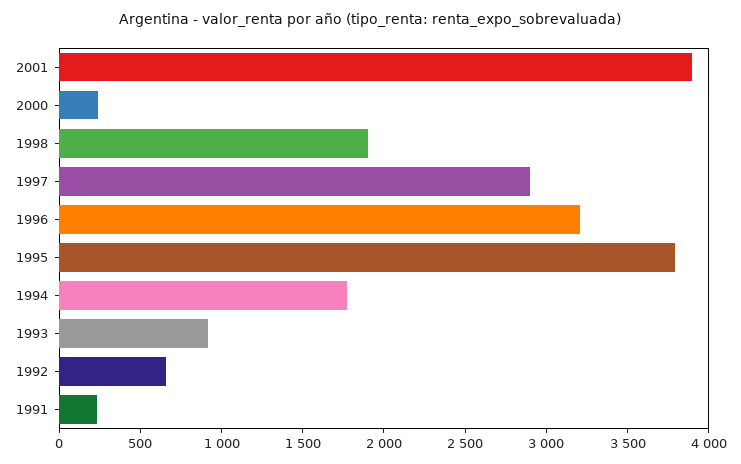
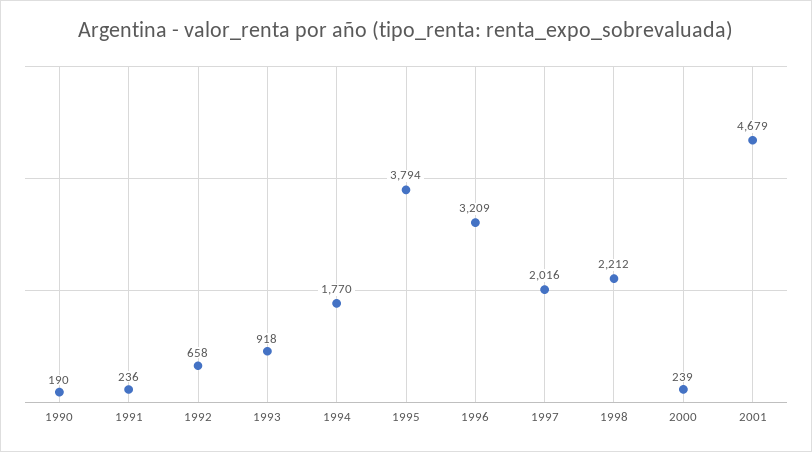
  {
-   "2001": 3900,
+   "2001": 4679,
    "2000": 239,
-   "1998": 1900,
+   "1998": 2212,
-   "1997": 2900,
+   "1997": 2016,
    "1996": 3209,
    "1995": 3794,
    "1994": 1770,
    "1993": 918,
    "1992": 658,
-   "1991": 236
+   "1991": 236,
+   "1990": 190
  }

